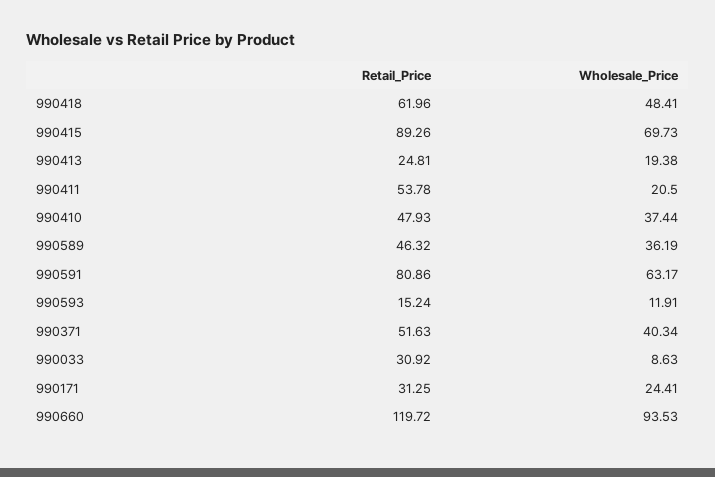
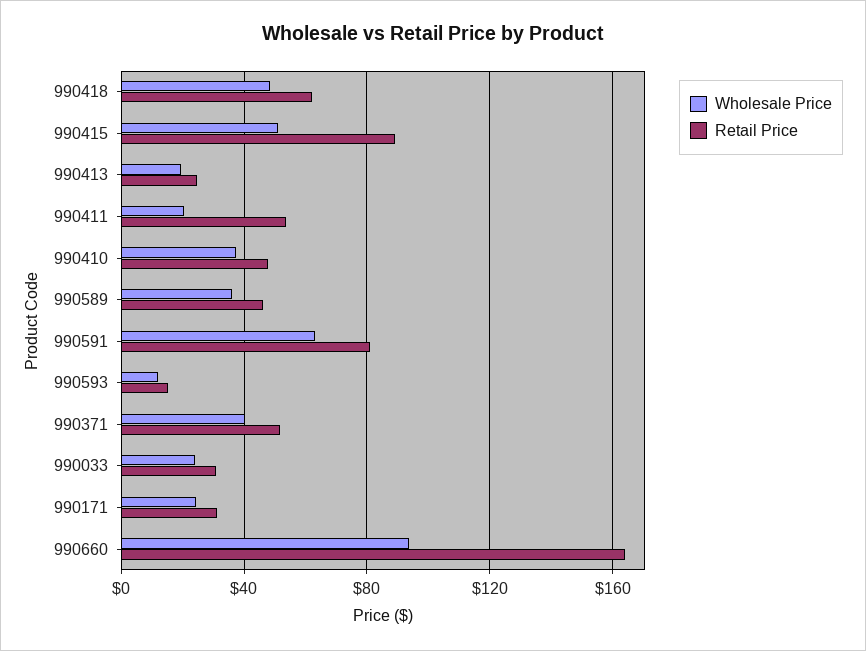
  {
    "Retail_Price": {
      "990418": 61.96,
      "990415": 89.26,
      "990413": 24.81,
      "990411": 53.78,
      "990410": 47.93,
      "990589": 46.32,
      "990591": 80.86,
      "990593": 15.24,
      "990371": 51.63,
      "990033": 30.92,
      "990171": 31.25,
-     "990660": 119.72
+     "990660": 165
    },
    "Wholesale_Price": {
      "990418": 48.41,
-     "990415": 69.73,
+     "990415": 50,
      "990413": 19.38,
      "990411": 20.5,
      "990410": 37.44,
      "990589": 36.19,
      "990591": 63.17,
      "990593": 11.91,
      "990371": 40.34,
-     "990033": 8.63,
+     "990033": 25,
      "990171": 24.41,
      "990660": 93.53
    }
  }

